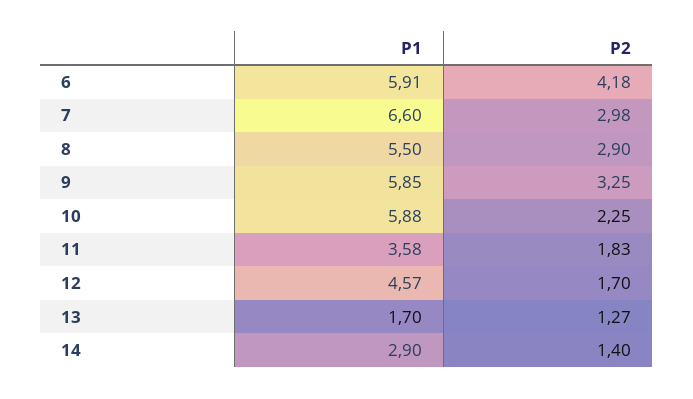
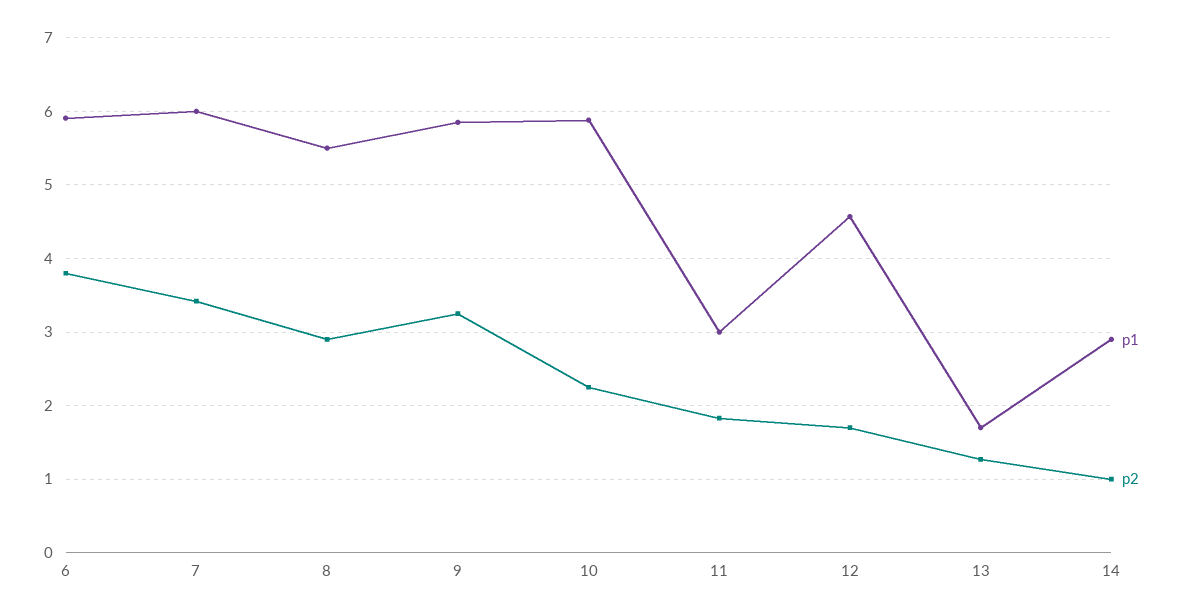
  {
    "P1": {
      "6": 5.91,
-     "7": 6.6,
+     "7": 6,
      "8": 5.5,
      "9": 5.85,
      "10": 5.88,
-     "11": 3.58,
+     "11": 3,
      "12": 4.57,
      "13": 1.7,
      "14": 2.9
    },
    "P2": {
-     "6": 4.18,
+     "6": 3.8,
-     "7": 2.98,
+     "7": 3.4,
      "8": 2.9,
      "9": 3.25,
      "10": 2.25,
      "11": 1.83,
      "12": 1.7,
      "13": 1.27,
-     "14": 1.4
+     "14": 1
    }
  }

